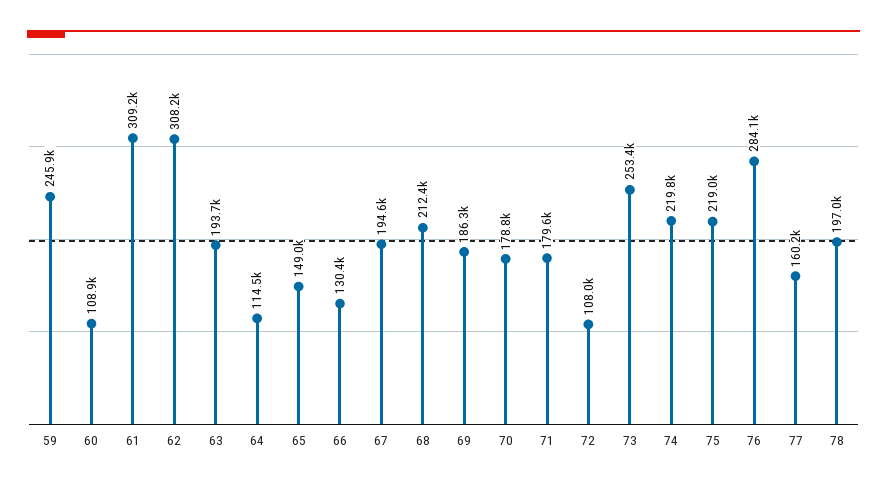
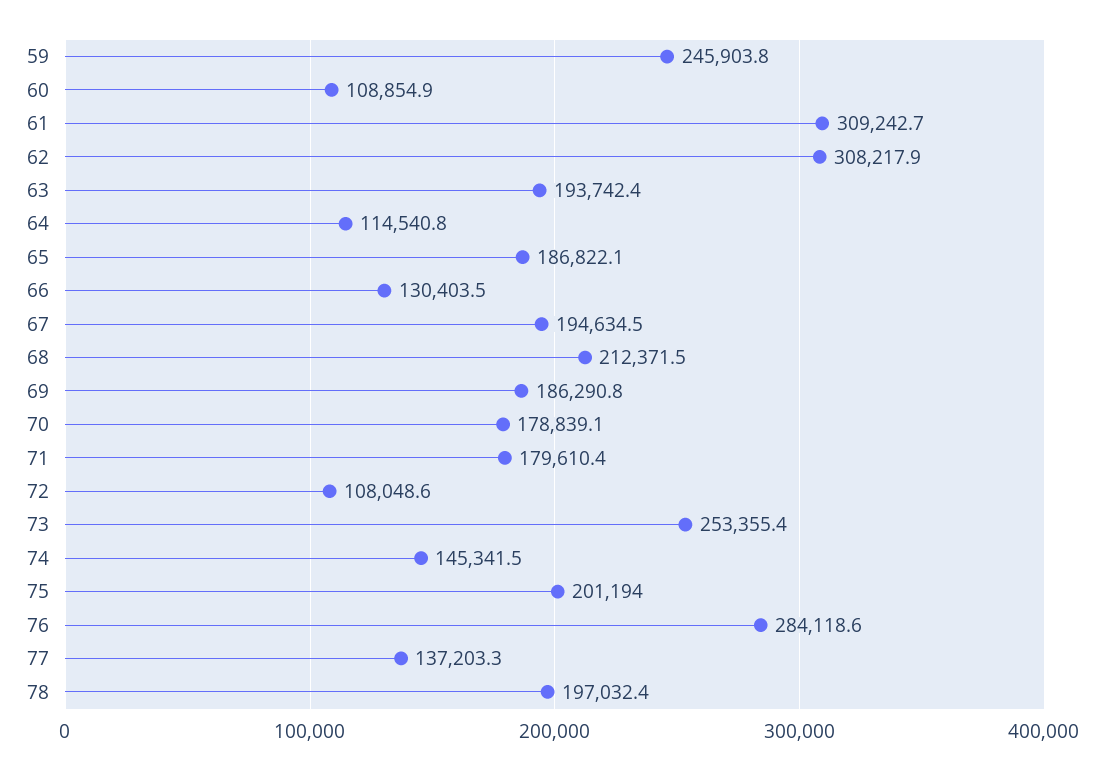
  {
    "59": 245903.8,
    "60": 108854.9,
    "61": 309242.7,
    "62": 308217.9,
    "63": 193742.4,
    "64": 114540.8,
-   "65": 149000,
+   "65": 186822.1,
    "66": 130403.5,
    "67": 194634.5,
    "68": 212371.5,
    "69": 186290.8,
    "70": 178839.1,
    "71": 179610.4,
    "72": 108048.6,
    "73": 253355.4,
-   "74": 219800,
+   "74": 145341.5,
-   "75": 219000,
+   "75": 201194,
    "76": 284118.6,
-   "77": 160200,
+   "77": 137203.3,
    "78": 197032.4
  }

